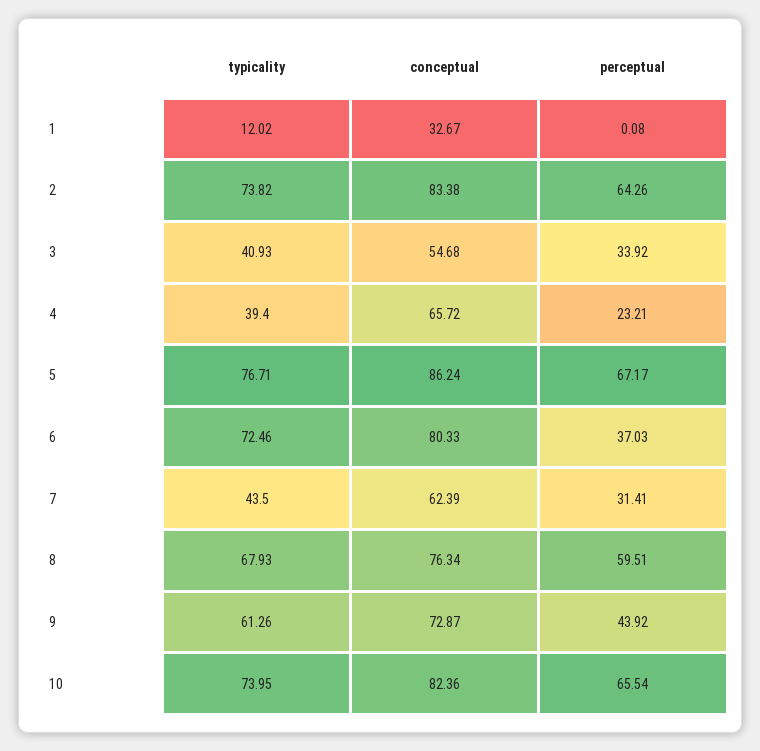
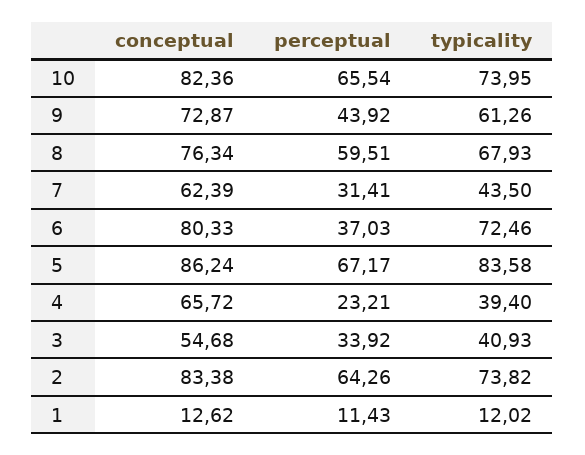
  {
    "typicality": {
      "1": 12.02,
      "2": 73.82,
      "3": 40.93,
      "4": 39.4,
-     "5": 76.71,
+     "5": 83.58,
      "6": 72.46,
      "7": 43.5,
      "8": 67.93,
      "9": 61.26,
      "10": 73.95
    },
    "conceptual": {
-     "1": 32.67,
+     "1": 12.62,
      "2": 83.38,
      "3": 54.68,
      "4": 65.72,
      "5": 86.24,
      "6": 80.33,
      "7": 62.39,
      "8": 76.34,
      "9": 72.87,
      "10": 82.36
    },
    "perceptual": {
-     "1": 0.08,
+     "1": 11.43,
      "2": 64.26,
      "3": 33.92,
      "4": 23.21,
      "5": 67.17,
      "6": 37.03,
      "7": 31.41,
      "8": 59.51,
      "9": 43.92,
      "10": 65.54
    }
  }

